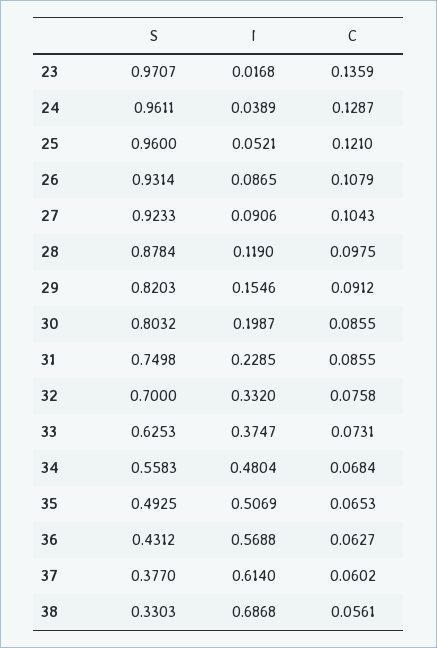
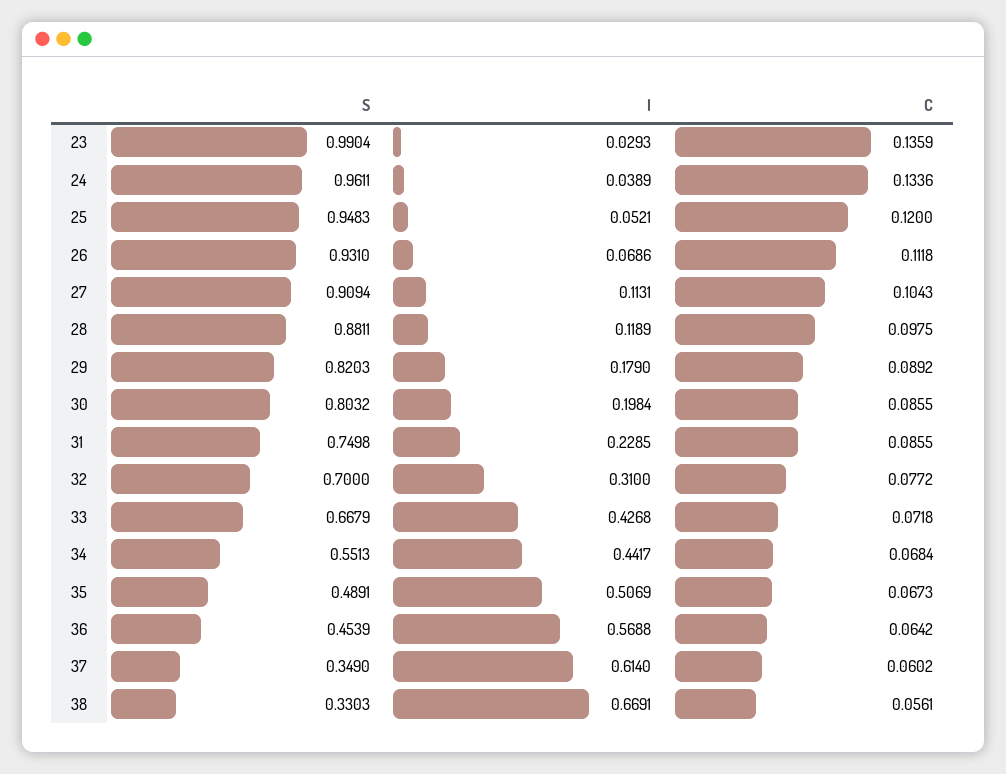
  {
    "S": {
-     "23": 0.9707,
+     "23": 0.9904,
      "24": 0.9611,
-     "25": 0.96,
+     "25": 0.9483,
-     "26": 0.9314,
+     "26": 0.931,
-     "27": 0.9233,
+     "27": 0.9094,
-     "28": 0.8784,
+     "28": 0.8811,
      "29": 0.8203,
      "30": 0.8032,
      "31": 0.7498,
      "32": 0.7,
-     "33": 0.6253,
+     "33": 0.6679,
-     "34": 0.5583,
+     "34": 0.5513,
-     "35": 0.4925,
+     "35": 0.4891,
-     "36": 0.4312,
+     "36": 0.4539,
-     "37": 0.377,
+     "37": 0.349,
      "38": 0.3303
    },
    "I": {
-     "23": 0.0168,
+     "23": 0.0293,
      "24": 0.0389,
      "25": 0.0521,
-     "26": 0.0865,
+     "26": 0.0686,
-     "27": 0.0906,
+     "27": 0.1131,
-     "28": 0.119,
+     "28": 0.1189,
-     "29": 0.1546,
+     "29": 0.179,
-     "30": 0.1987,
+     "30": 0.1984,
      "31": 0.2285,
-     "32": 0.332,
+     "32": 0.31,
-     "33": 0.3747,
+     "33": 0.4268,
-     "34": 0.4804,
+     "34": 0.4417,
      "35": 0.5069,
      "36": 0.5688,
      "37": 0.614,
-     "38": 0.6868
+     "38": 0.6691
    },
    "C": {
      "23": 0.1359,
-     "24": 0.1287,
+     "24": 0.1336,
-     "25": 0.121,
+     "25": 0.12,
-     "26": 0.1079,
+     "26": 0.1118,
      "27": 0.1043,
      "28": 0.0975,
-     "29": 0.0912,
+     "29": 0.0892,
      "30": 0.0855,
      "31": 0.0855,
-     "32": 0.0758,
+     "32": 0.0772,
-     "33": 0.0731,
+     "33": 0.0718,
      "34": 0.0684,
-     "35": 0.0653,
+     "35": 0.0673,
-     "36": 0.0627,
+     "36": 0.0642,
      "37": 0.0602,
      "38": 0.0561
    }
  }

